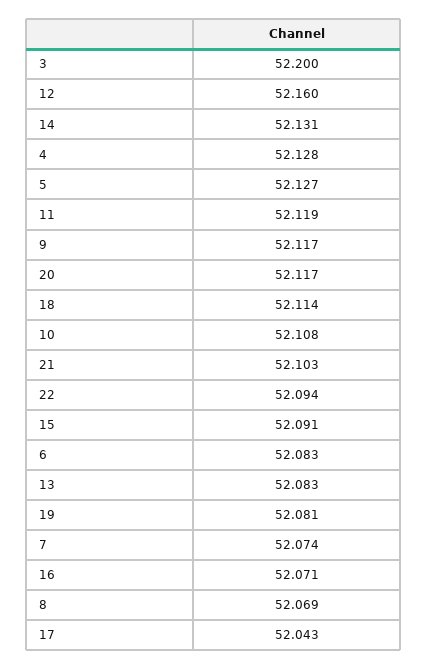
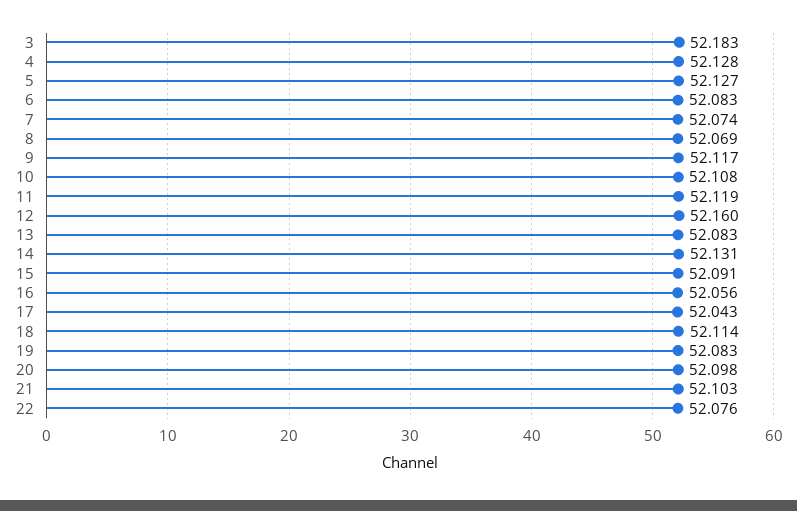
  {
-   "3": 52.2,
+   "3": 52.183,
    "12": 52.16,
    "14": 52.131,
    "4": 52.128,
    "5": 52.127,
    "11": 52.119,
    "9": 52.117,
-   "20": 52.117,
+   "20": 52.098,
    "18": 52.114,
    "10": 52.108,
    "21": 52.103,
-   "22": 52.094,
+   "22": 52.076,
    "15": 52.091,
    "6": 52.083,
    "13": 52.083,
-   "19": 52.081,
+   "19": 52.083,
    "7": 52.074,
-   "16": 52.071,
+   "16": 52.056,
    "8": 52.069,
    "17": 52.043
  }

